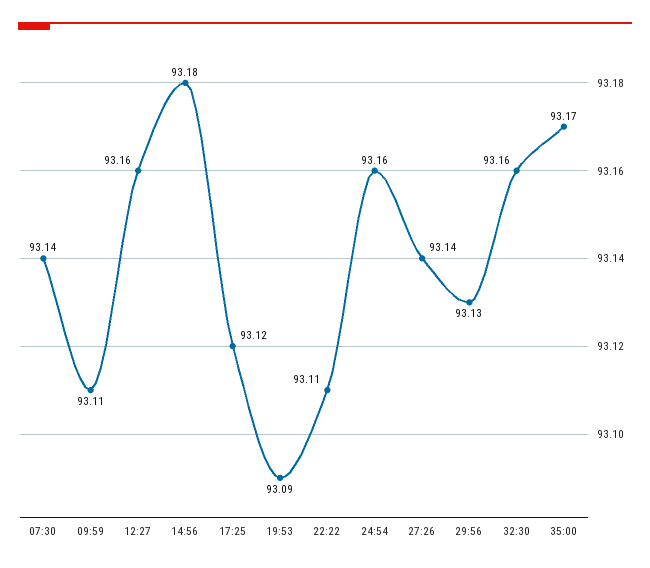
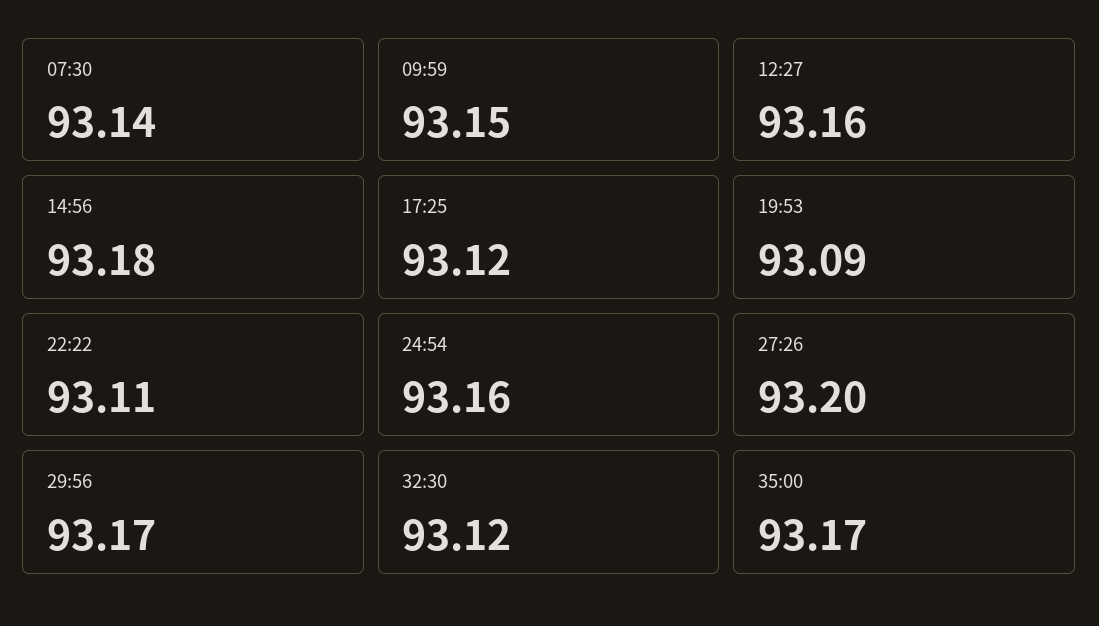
  {
    "07:30": 93.14,
-   "09:59": 93.11,
+   "09:59": 93.15,
    "12:27": 93.16,
    "14:56": 93.18,
    "17:25": 93.12,
    "19:53": 93.09,
    "22:22": 93.11,
    "24:54": 93.16,
-   "27:26": 93.14,
+   "27:26": 93.2,
-   "29:56": 93.13,
+   "29:56": 93.17,
-   "32:30": 93.16,
+   "32:30": 93.12,
    "35:00": 93.17
  }

